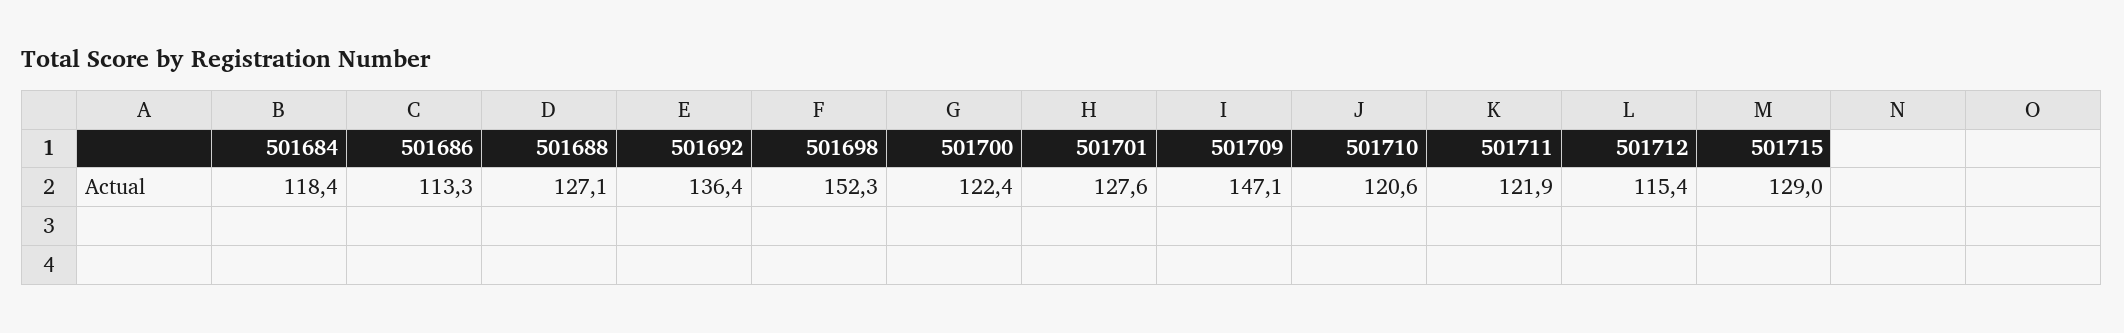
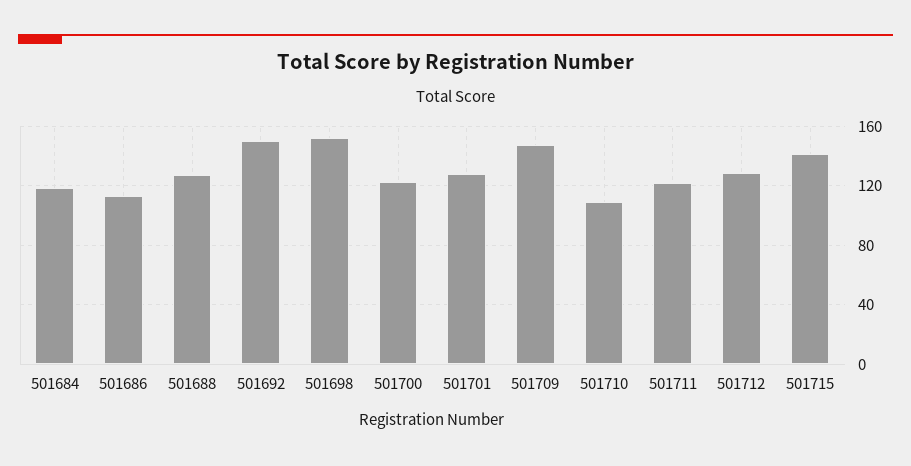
  {
    "501684": 118.4,
    "501686": 113.3,
    "501688": 127.1,
-   "501692": 136.4,
+   "501692": 150,
    "501698": 152.3,
    "501700": 122.4,
    "501701": 127.6,
    "501709": 147.1,
-   "501710": 120.6,
+   "501710": 110,
    "501711": 121.9,
-   "501712": 115.4,
+   "501712": 130,
-   "501715": 129
+   "501715": 140
  }

